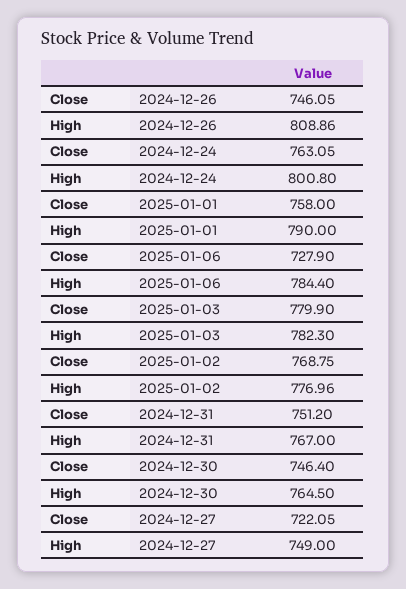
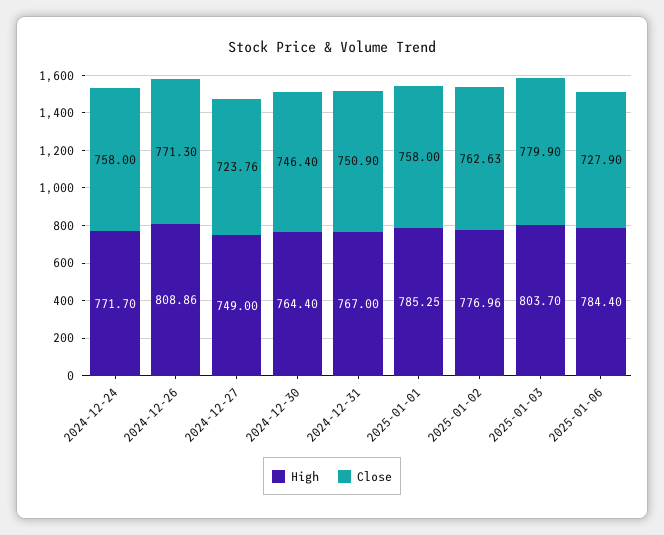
  {
    "Close": {
-     "2024-12-26": 746.05,
+     "2024-12-26": 771.3,
-     "2024-12-24": 763.05,
+     "2024-12-24": 758,
      "2025-01-01": 758,
      "2025-01-06": 727.9,
      "2025-01-03": 779.9,
-     "2025-01-02": 768.75,
+     "2025-01-02": 762.63,
-     "2024-12-31": 751.2,
+     "2024-12-31": 750.9,
      "2024-12-30": 746.4,
-     "2024-12-27": 722.05
+     "2024-12-27": 723.76
    },
    "High": {
      "2024-12-26": 808.86,
-     "2024-12-24": 800.8,
+     "2024-12-24": 771.7,
-     "2025-01-01": 790,
+     "2025-01-01": 785.25,
      "2025-01-06": 784.4,
-     "2025-01-03": 782.3,
+     "2025-01-03": 803.7,
      "2025-01-02": 776.96,
      "2024-12-31": 767,
-     "2024-12-30": 764.5,
+     "2024-12-30": 764.4,
      "2024-12-27": 749
    }
  }

